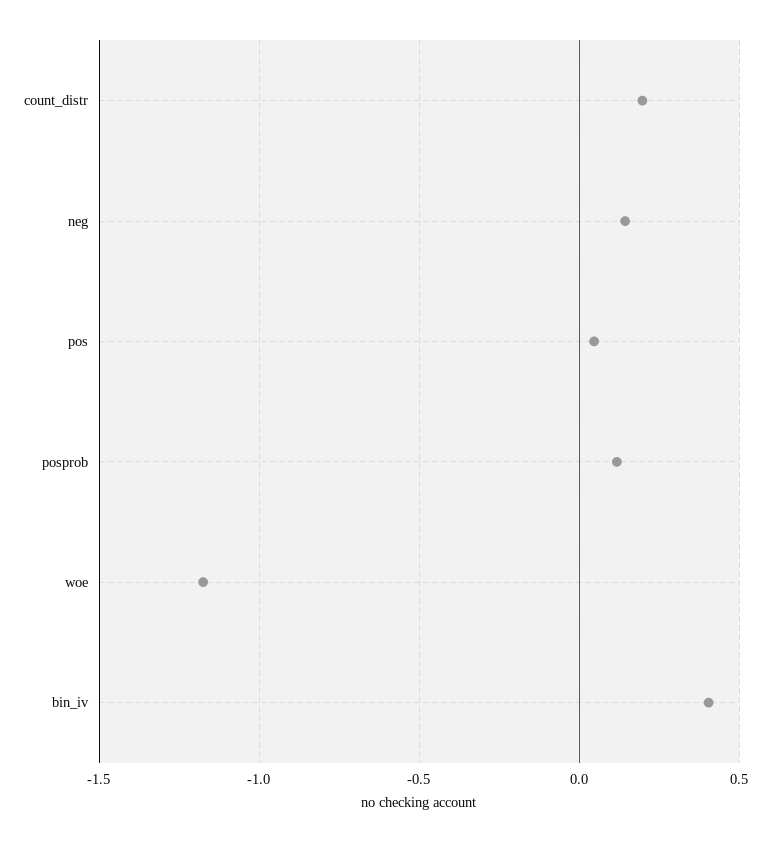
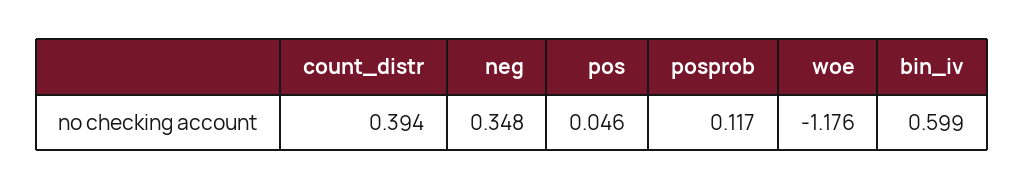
  {
-   "count_distr": 0.2,
+   "count_distr": 0.394,
-   "neg": 0.15,
+   "neg": 0.348,
    "pos": 0.046,
    "posprob": 0.117,
    "woe": -1.176,
-   "bin_iv": 0.4
+   "bin_iv": 0.599
  }

